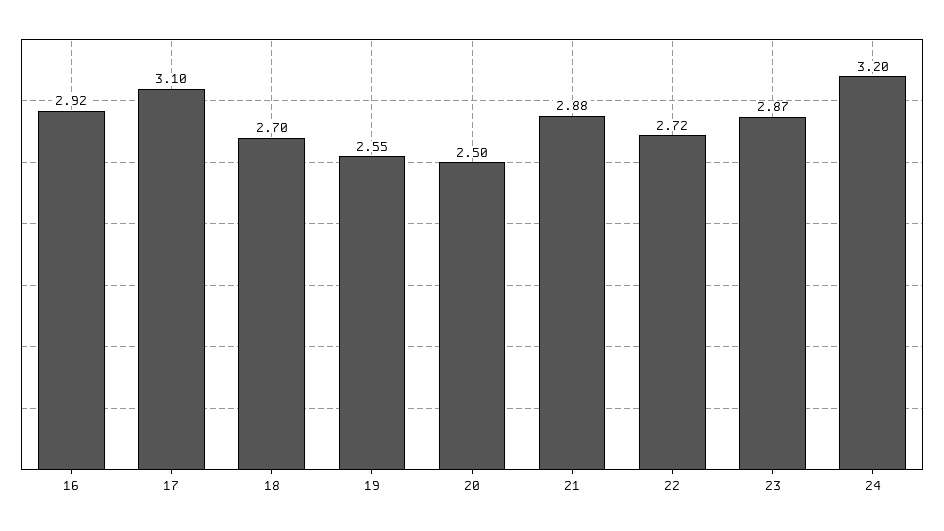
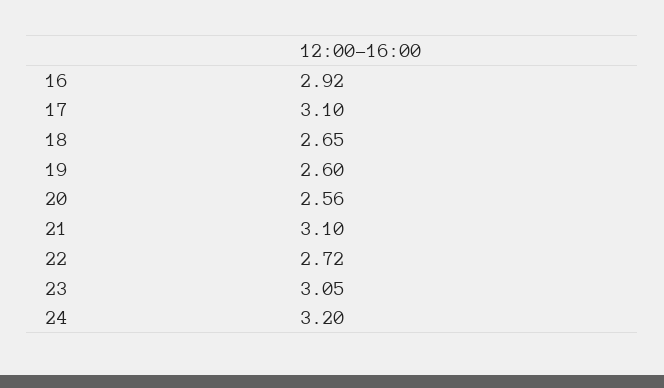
  {
    "16": 2.92,
    "17": 3.1,
-   "18": 2.7,
+   "18": 2.65,
-   "19": 2.55,
+   "19": 2.6,
-   "20": 2.5,
+   "20": 2.56,
-   "21": 2.88,
+   "21": 3.1,
    "22": 2.72,
-   "23": 2.87,
+   "23": 3.05,
    "24": 3.2
  }

